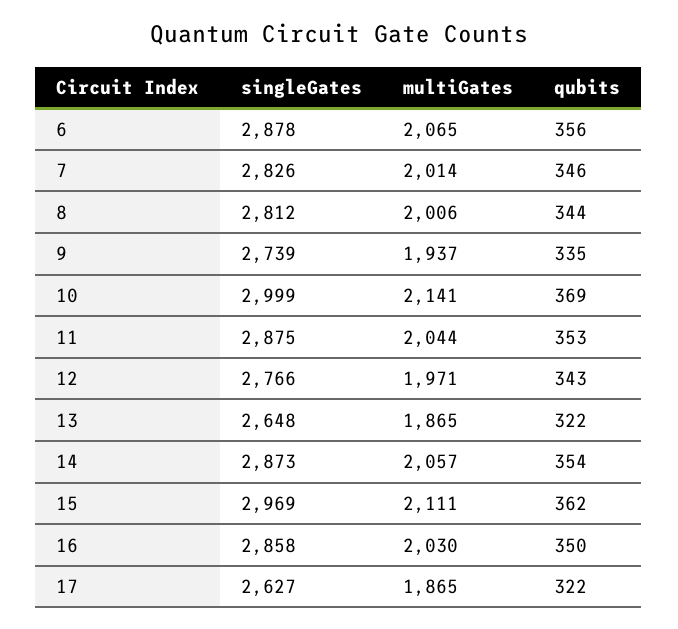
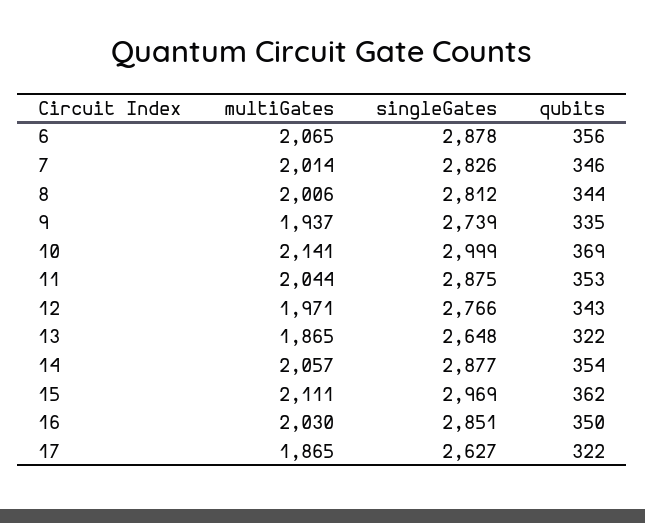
  {
    "singleGates": {
      "6": 2878,
      "7": 2826,
      "8": 2812,
      "9": 2739,
      "10": 2999,
      "11": 2875,
      "12": 2766,
      "13": 2648,
-     "14": 2873,
+     "14": 2877,
      "15": 2969,
-     "16": 2858,
+     "16": 2851,
      "17": 2627
    },
    "multiGates": {
      "6": 2065,
      "7": 2014,
      "8": 2006,
      "9": 1937,
      "10": 2141,
      "11": 2044,
      "12": 1971,
      "13": 1865,
      "14": 2057,
      "15": 2111,
      "16": 2030,
      "17": 1865
    },
    "qubits": {
      "6": 356,
      "7": 346,
      "8": 344,
      "9": 335,
      "10": 369,
      "11": 353,
      "12": 343,
      "13": 322,
      "14": 354,
      "15": 362,
      "16": 350,
      "17": 322
    }
  }

